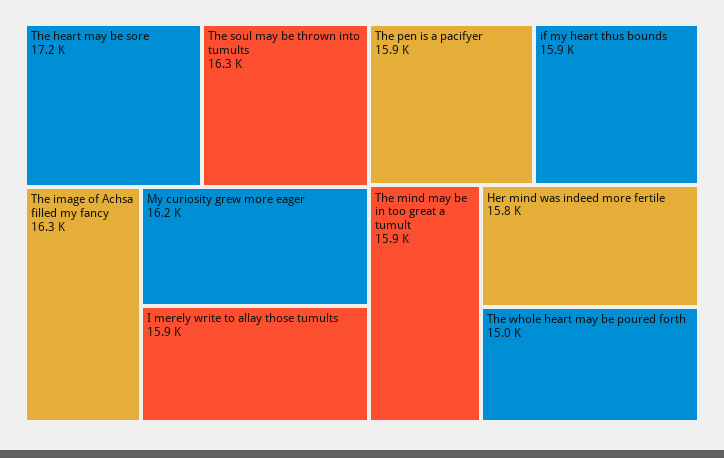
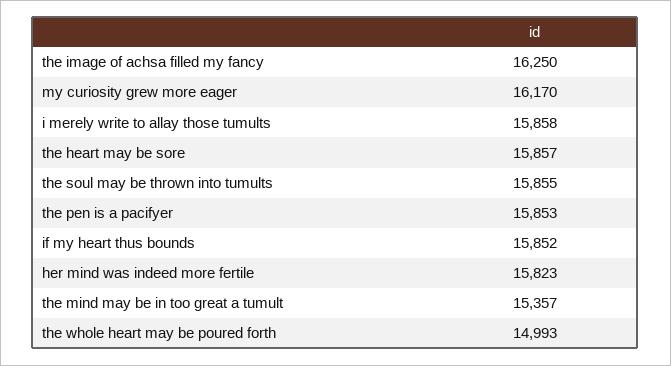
  {
-   "The heart may be sore": 17200,
+   "The heart may be sore": 15857,
-   "The soul may be thrown into tumults": 16300,
+   "The soul may be thrown into tumults": 15855,
    "The image of Achsa filled my fancy": 16250,
    "My curiosity grew more eager": 16170,
    "I merely write to allay those tumults": 15858,
    "The pen is a pacifyer": 15853,
    "if my heart thus bounds": 15852,
-   "The mind may be in too great a tumult": 15900,
+   "The mind may be in too great a tumult": 15357,
    "Her mind was indeed more fertile": 15823,
    "The whole heart may be poured forth": 14993
  }

